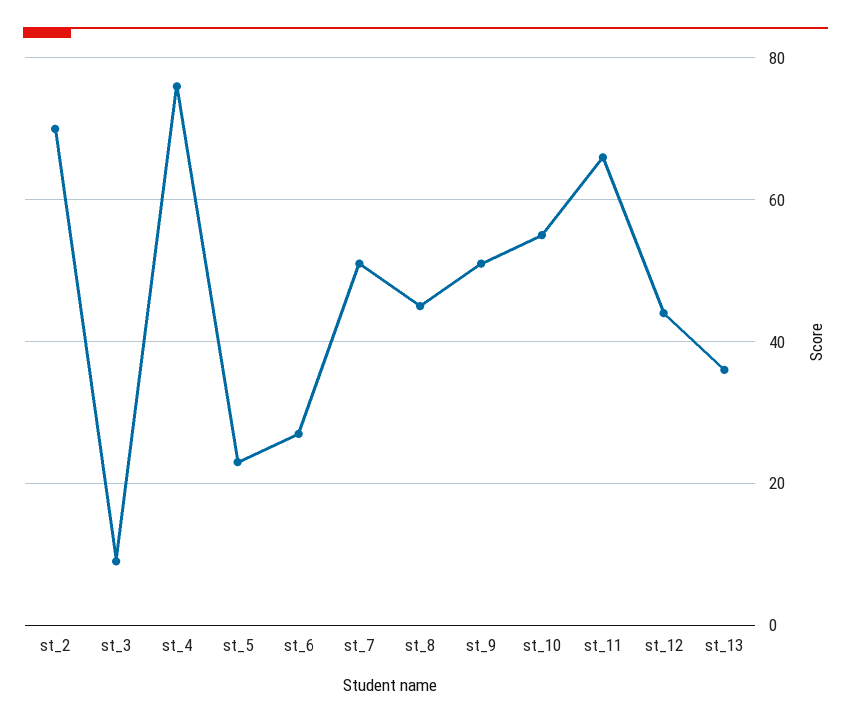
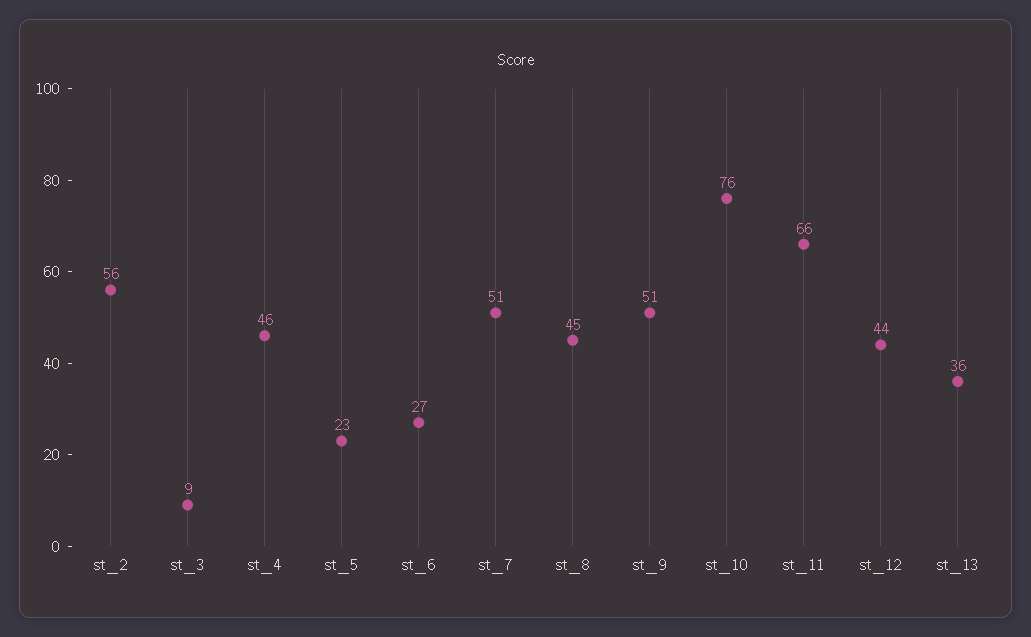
  {
-   "st_2": 70,
+   "st_2": 56,
    "st_3": 9,
-   "st_4": 75,
+   "st_4": 46,
    "st_5": 23,
    "st_6": 27,
    "st_7": 51,
    "st_8": 45,
    "st_9": 51,
-   "st_10": 55,
+   "st_10": 76,
    "st_11": 66,
    "st_12": 44,
    "st_13": 36
  }

